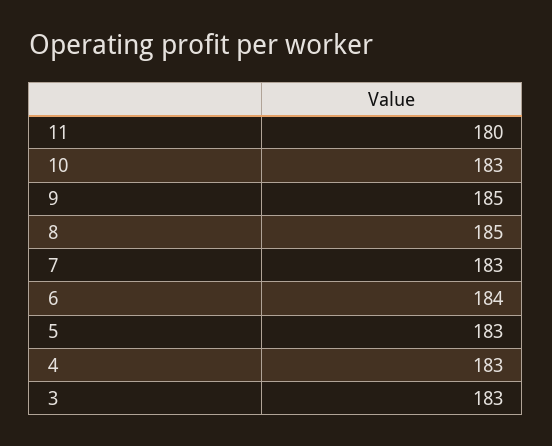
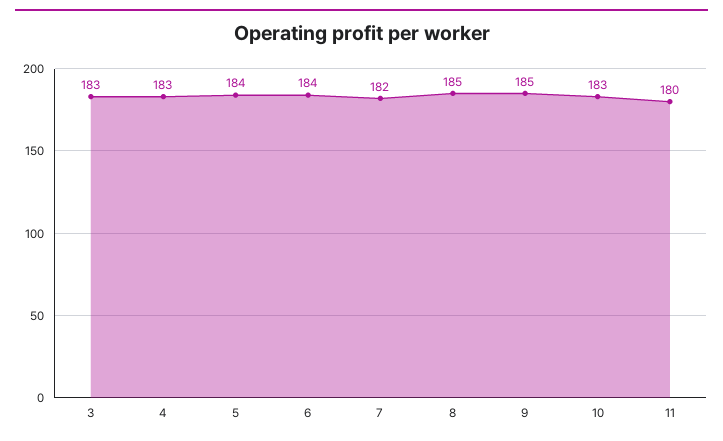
  {
    "11": 180,
    "10": 183,
    "9": 185,
    "8": 185,
-   "7": 183,
+   "7": 182,
    "6": 184,
-   "5": 183,
+   "5": 184,
    "4": 183,
    "3": 183
  }

